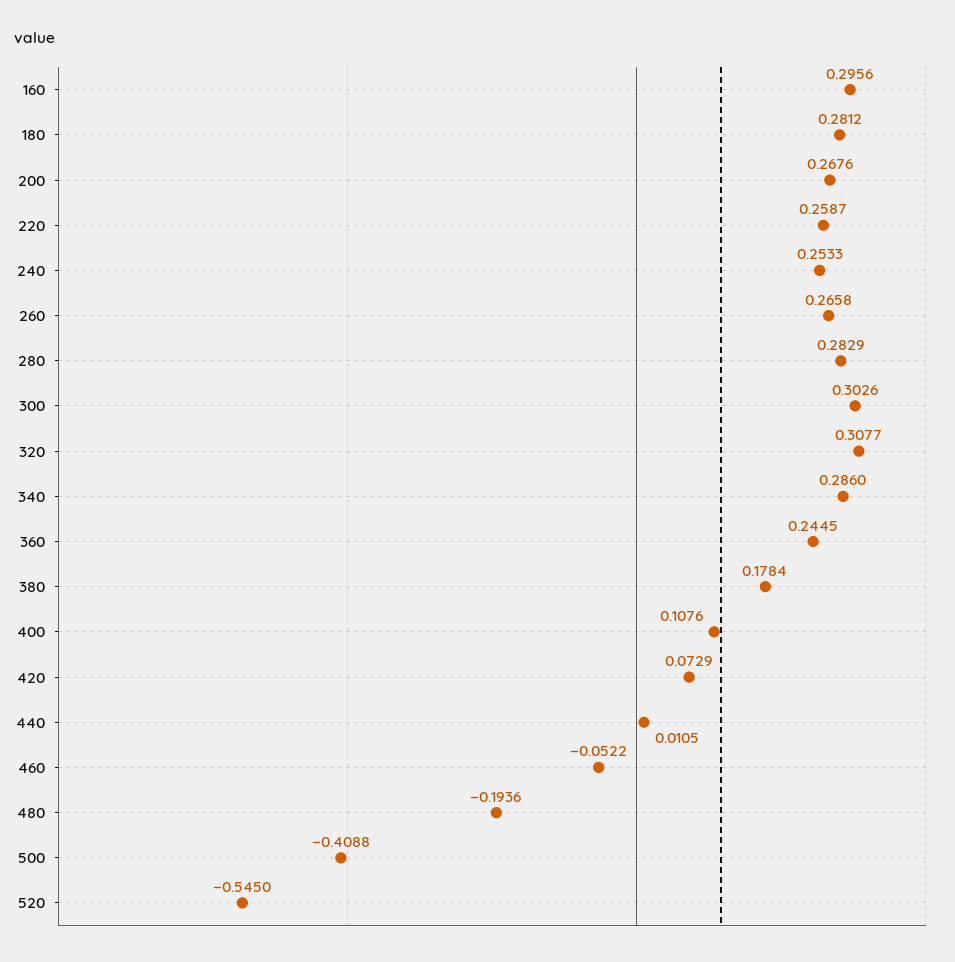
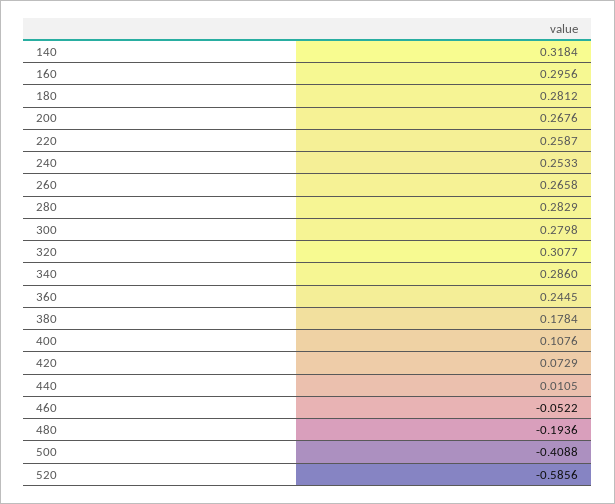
  {
    "160": 0.2956,
    "180": 0.2812,
    "200": 0.2676,
    "220": 0.2587,
    "240": 0.2533,
    "260": 0.2658,
    "280": 0.2829,
-   "300": 0.3026,
+   "300": 0.2798,
    "320": 0.3077,
    "340": 0.286,
    "360": 0.2445,
    "380": 0.1784,
    "400": 0.1076,
    "420": 0.0729,
    "440": 0.0105,
    "460": -0.0522,
    "480": -0.1936,
    "500": -0.4088,
-   "520": -0.545
+   "520": -0.5856,
+   "140": 0.3184
  }

